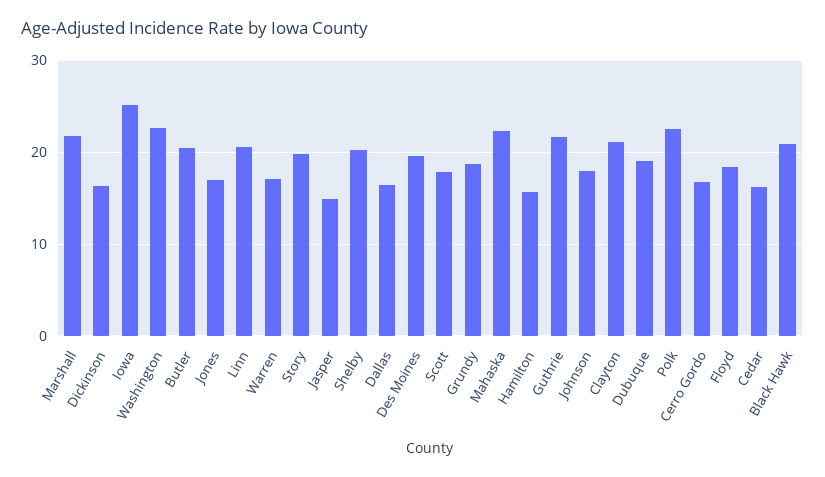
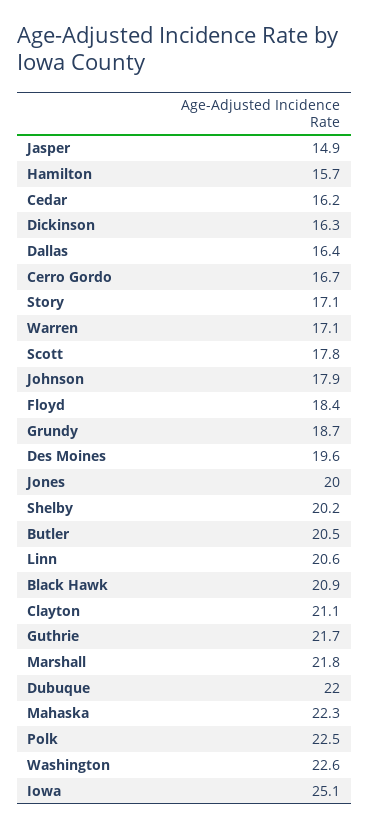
  {
    "Marshall": 21.8,
    "Dickinson": 16.3,
    "Iowa": 25.1,
    "Washington": 22.6,
    "Butler": 20.5,
-   "Jones": 17,
+   "Jones": 20,
    "Linn": 20.6,
    "Warren": 17.1,
-   "Story": 20,
+   "Story": 17.1,
    "Jasper": 14.9,
    "Shelby": 20.2,
    "Dallas": 16.4,
    "Des Moines": 19.6,
    "Scott": 17.8,
    "Grundy": 18.7,
    "Mahaska": 22.3,
    "Hamilton": 15.7,
    "Guthrie": 21.7,
    "Johnson": 17.9,
    "Clayton": 21.1,
-   "Dubuque": 19,
+   "Dubuque": 22,
    "Polk": 22.5,
    "Cerro Gordo": 16.7,
    "Floyd": 18.4,
    "Cedar": 16.2,
    "Black Hawk": 20.9
  }

